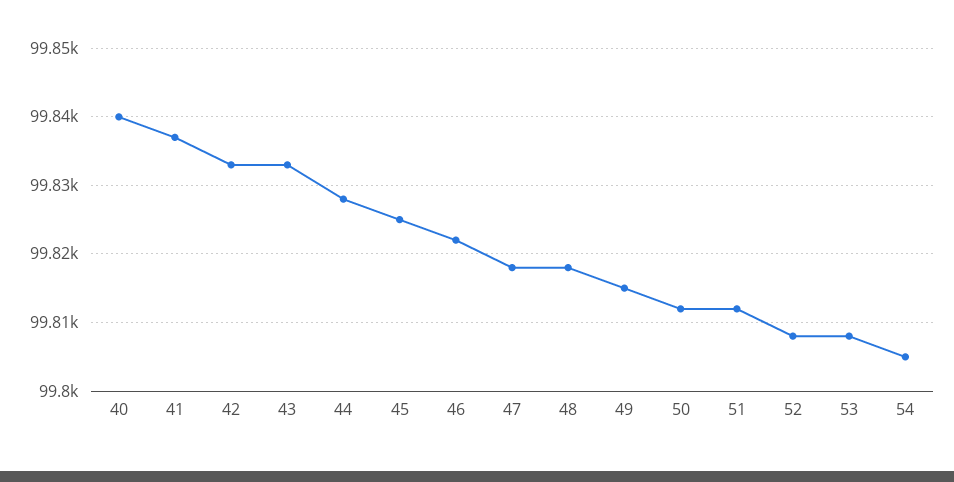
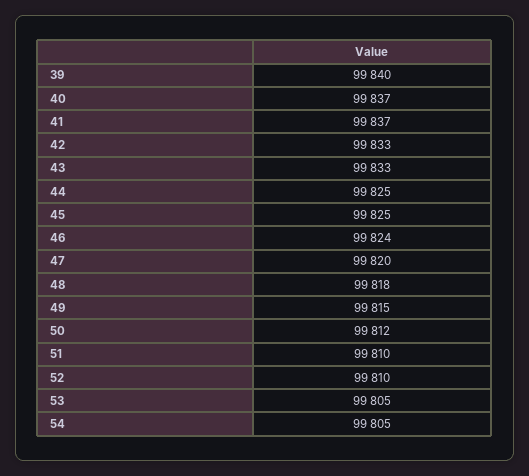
  {
-   "40": 99840,
+   "40": 99837,
    "41": 99837,
    "42": 99833,
    "43": 99833,
-   "44": 99828,
+   "44": 99825,
    "45": 99825,
-   "46": 99822,
+   "46": 99824,
-   "47": 99818,
+   "47": 99820,
    "48": 99818,
    "49": 99815,
    "50": 99812,
-   "51": 99812,
+   "51": 99810,
-   "52": 99808,
+   "52": 99810,
-   "53": 99808,
+   "53": 99805,
-   "54": 99805
+   "54": 99805,
+   "39": 99840
  }

